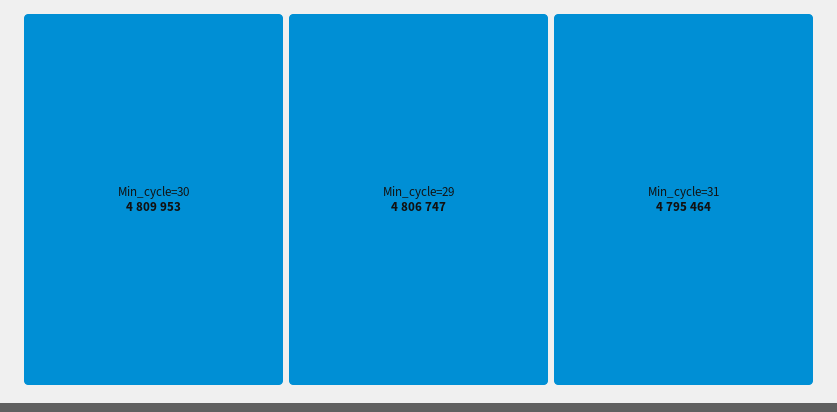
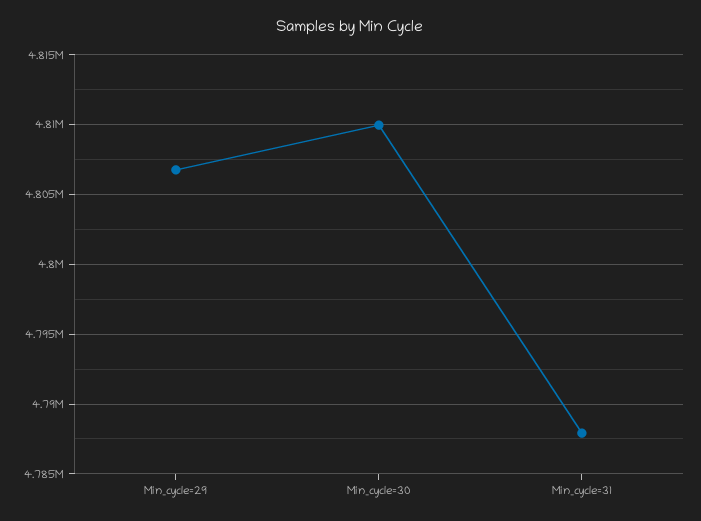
  {
    "Min_cycle=30": 4809953,
    "Min_cycle=29": 4806747,
-   "Min_cycle=31": 4795464
+   "Min_cycle=31": 4788000
  }

